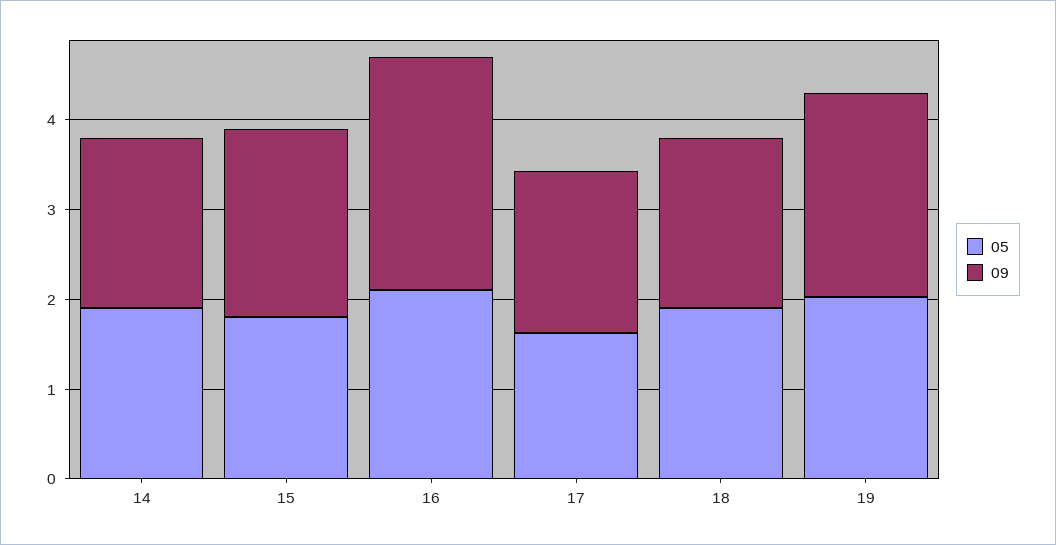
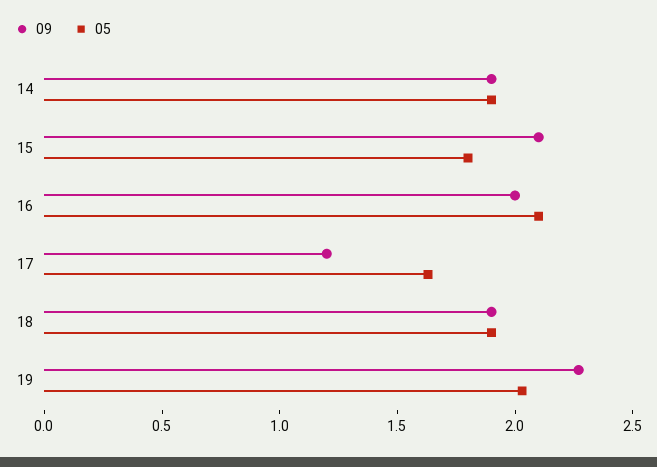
  {
    "05": {
      "14": 1.9,
      "15": 1.8,
      "16": 2.1,
      "17": 1.6,
      "18": 1.9,
      "19": 2
    },
    "09": {
      "14": 1.9,
      "15": 2.1,
-     "16": 2.6,
+     "16": 2,
-     "17": 1.8,
+     "17": 1.2,
      "18": 1.9,
      "19": 2.3
    }
  }

